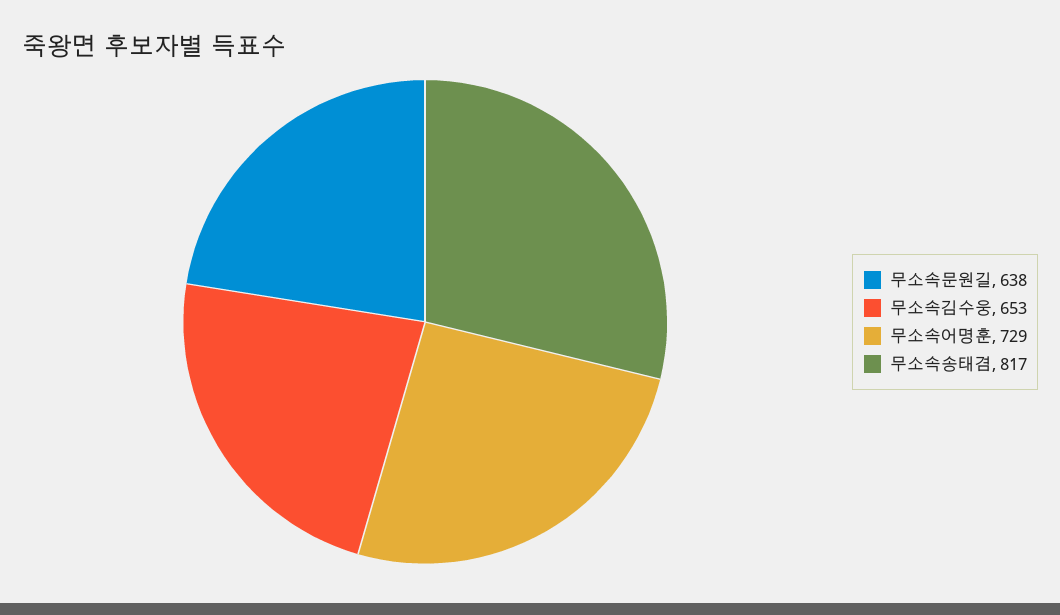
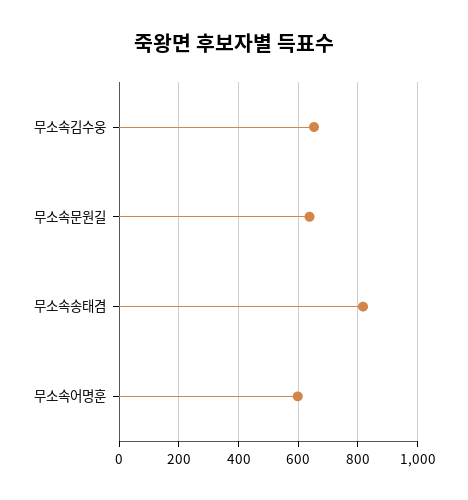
  {
    "무소속문원길": 638,
    "무소속김수웅": 653,
-   "무소속어명훈": 729,
+   "무소속어명훈": 600,
    "무소속송태겸": 817
  }

